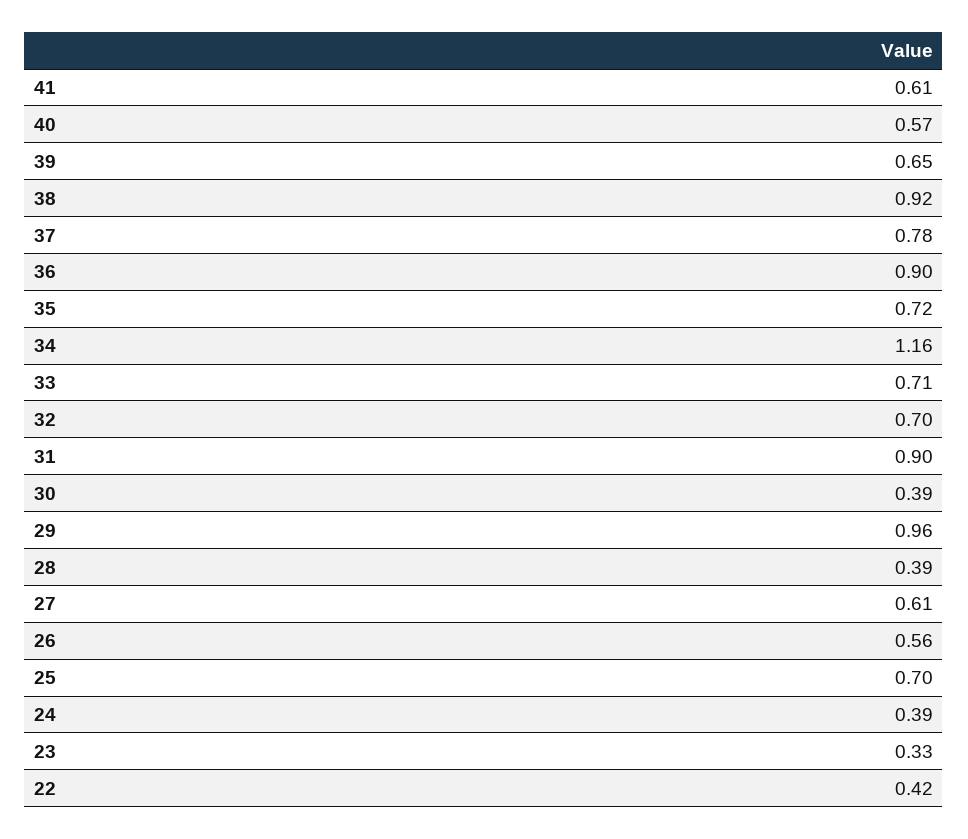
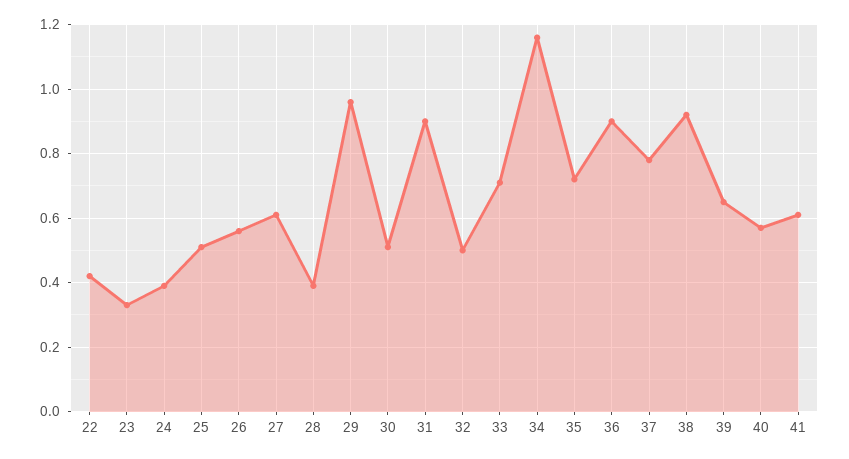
  {
    "41": 0.61,
    "40": 0.57,
    "39": 0.65,
    "38": 0.92,
    "37": 0.78,
    "36": 0.9,
    "35": 0.72,
    "34": 1.16,
    "33": 0.71,
-   "32": 0.7,
+   "32": 0.5,
    "31": 0.9,
-   "30": 0.39,
+   "30": 0.5,
    "29": 0.96,
    "28": 0.39,
    "27": 0.61,
    "26": 0.56,
-   "25": 0.7,
+   "25": 0.5,
    "24": 0.39,
    "23": 0.33,
    "22": 0.42
  }

